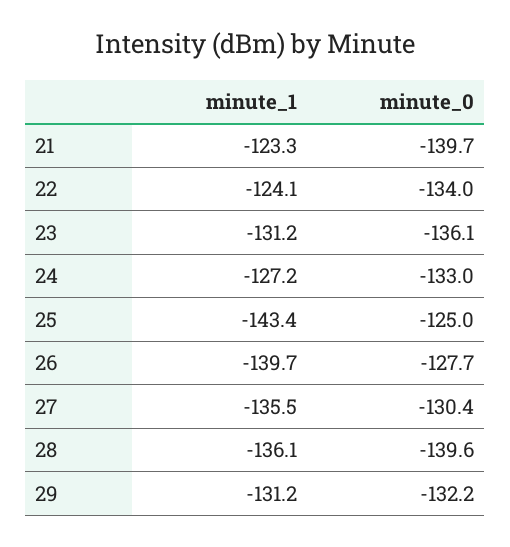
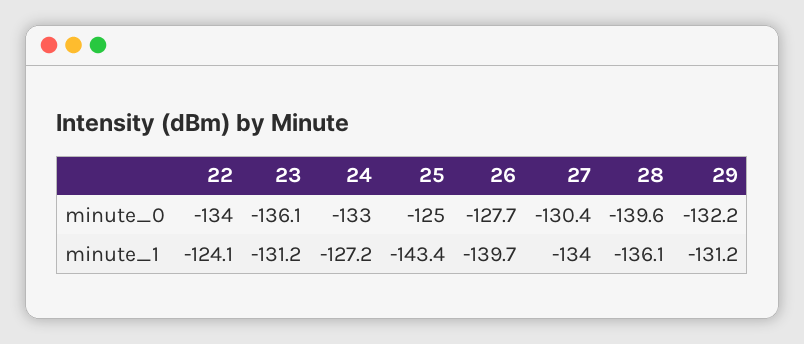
  {
    "minute_1": {
-     "21": -123.3,
      "22": -124.1,
      "23": -131.2,
      "24": -127.2,
      "25": -143.4,
      "26": -139.7,
-     "27": -135.5,
+     "27": -134,
      "28": -136.1,
      "29": -131.2
    },
    "minute_0": {
-     "21": -139.7,
      "22": -134,
      "23": -136.1,
      "24": -133,
      "25": -125,
      "26": -127.7,
      "27": -130.4,
      "28": -139.6,
      "29": -132.2
    }
  }

